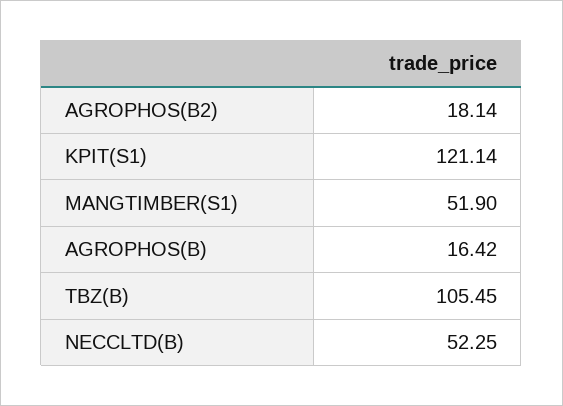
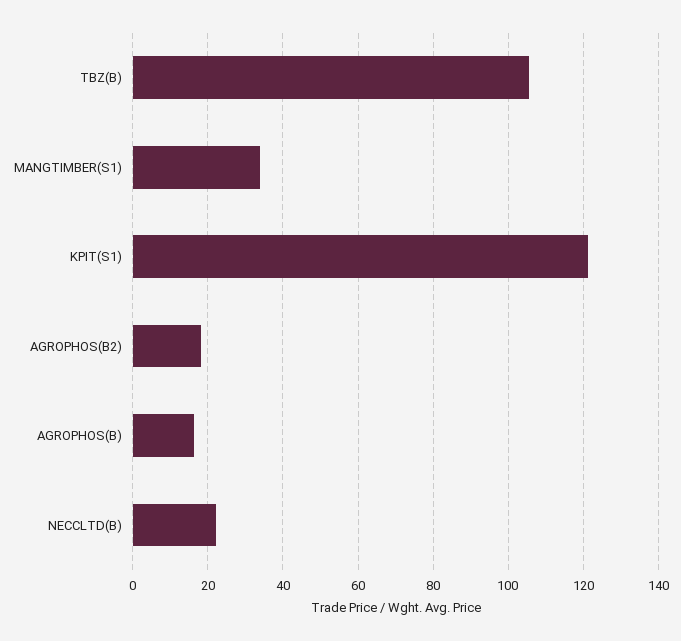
  {
    "AGROPHOS(B2)": 18.14,
    "KPIT(S1)": 121.14,
-   "MANGTIMBER(S1)": 51.9,
+   "MANGTIMBER(S1)": 34,
    "AGROPHOS(B)": 16.42,
    "TBZ(B)": 105.45,
-   "NECCLTD(B)": 52.25
+   "NECCLTD(B)": 22
  }

